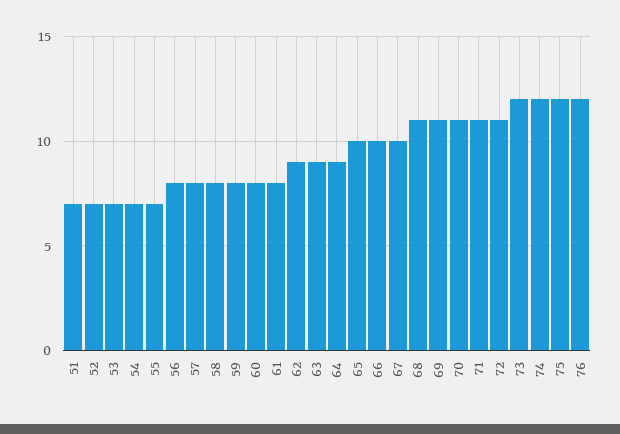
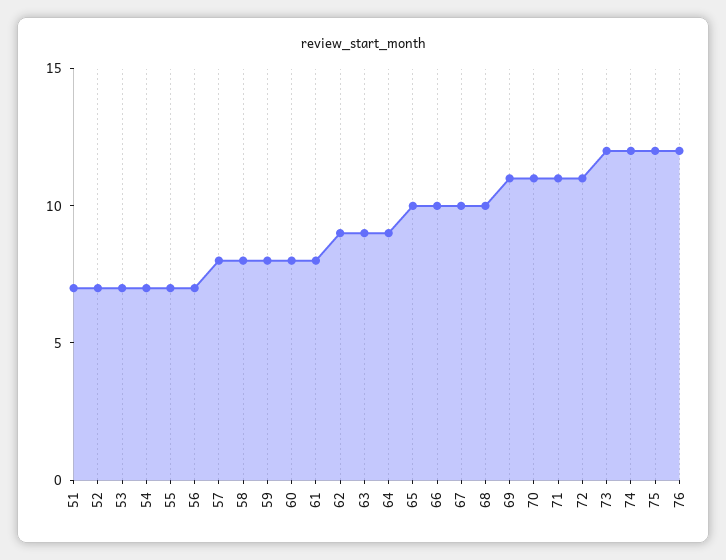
  {
    "51": 7,
    "52": 7,
    "53": 7,
    "54": 7,
    "55": 7,
-   "56": 8,
+   "56": 7,
    "57": 8,
    "58": 8,
    "59": 8,
    "60": 8,
    "61": 8,
    "62": 9,
    "63": 9,
    "64": 9,
    "65": 10,
    "66": 10,
    "67": 10,
-   "68": 11,
+   "68": 10,
    "69": 11,
    "70": 11,
    "71": 11,
    "72": 11,
    "73": 12,
    "74": 12,
    "75": 12,
    "76": 12
  }

